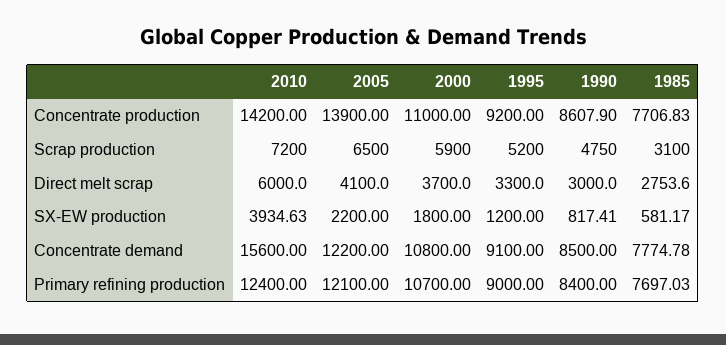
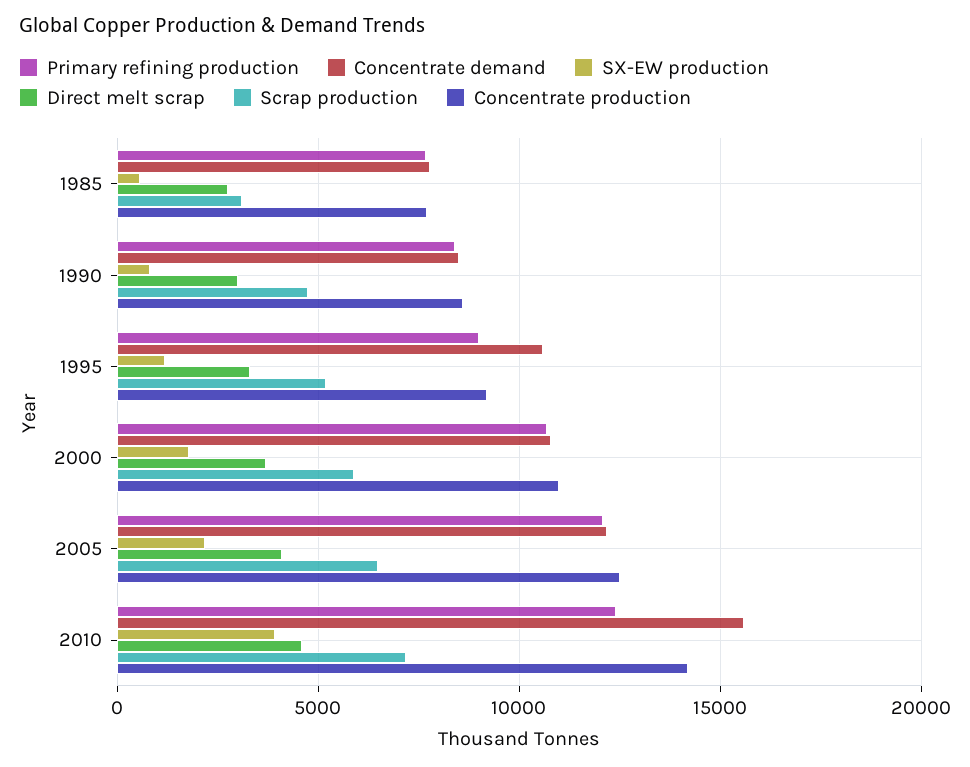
  {
    "Concentrate production": {
      "2010": 14200,
-     "2005": 13900,
+     "2005": 12500,
      "2000": 11000,
      "1995": 9200,
      "1990": 8607.9,
      "1985": 7706.83
    },
    "Scrap production": {
      "2010": 7200,
      "2005": 6500,
      "2000": 5900,
      "1995": 5200,
      "1990": 4750,
      "1985": 3100
    },
    "Direct melt scrap": {
-     "2010": 6000,
+     "2010": 4500,
      "2005": 4100,
      "2000": 3700,
      "1995": 3300,
      "1990": 3000,
      "1985": 2753.6
    },
    "SX-EW production": {
      "2010": 3934.63,
      "2005": 2200,
      "2000": 1800,
      "1995": 1200,
      "1990": 817.41,
      "1985": 581.17
    },
    "Concentrate demand": {
      "2010": 15600,
      "2005": 12200,
      "2000": 10800,
-     "1995": 9100,
+     "1995": 10500,
      "1990": 8500,
      "1985": 7774.78
    },
    "Primary refining production": {
      "2010": 12400,
      "2005": 12100,
      "2000": 10700,
      "1995": 9000,
      "1990": 8400,
      "1985": 7697.03
    }
  }

